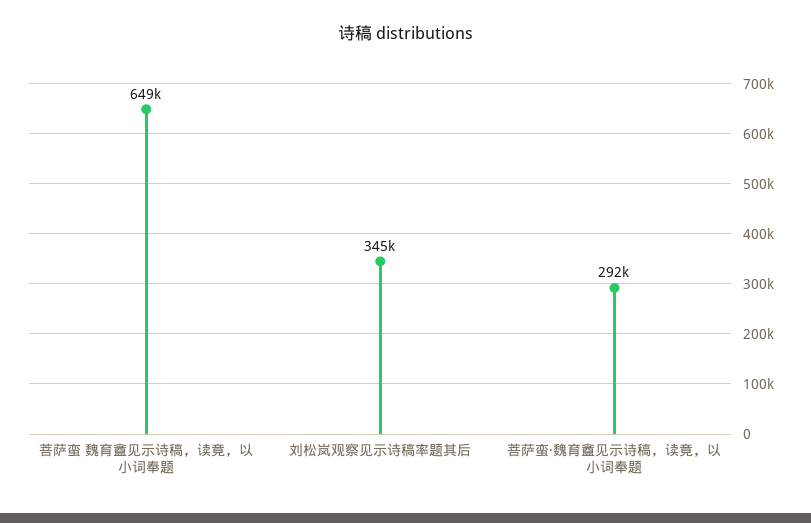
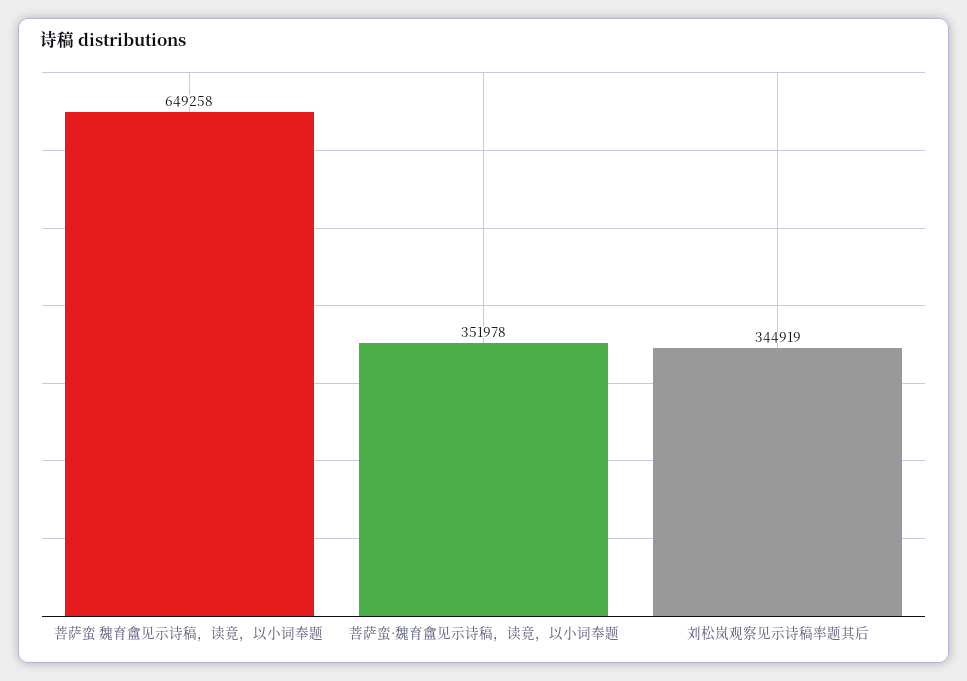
  {
    "菩萨蛮 魏育盦见示诗稿，读竟，以小词奉题": 649258,
    "刘松岚观察见示诗稿率题其后": 344919,
-   "菩萨蛮·魏育盦见示诗稿，读竟，以小词奉题": 292000
+   "菩萨蛮·魏育盦见示诗稿，读竟，以小词奉题": 351978
  }

